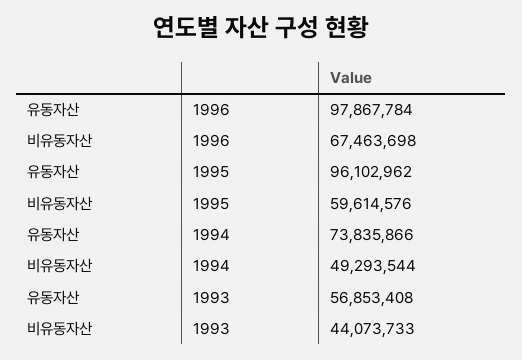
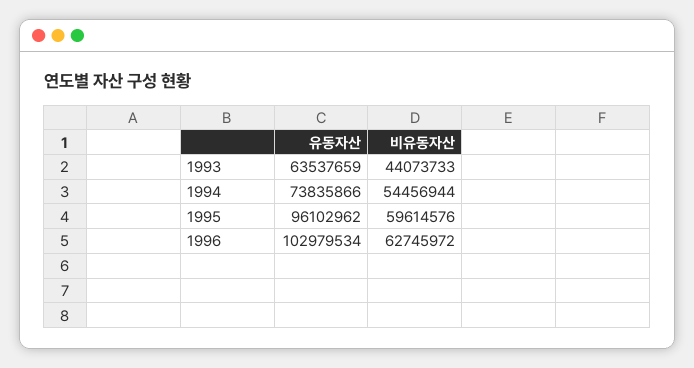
  {
    "유동자산": {
-     "1996": 97867784,
+     "1996": 102979534,
      "1995": 96102962,
      "1994": 73835866,
-     "1993": 56853408
+     "1993": 63537659
    },
    "비유동자산": {
-     "1996": 67463698,
+     "1996": 62745972,
      "1995": 59614576,
-     "1994": 49293544,
+     "1994": 54456944,
      "1993": 44073733
    }
  }

